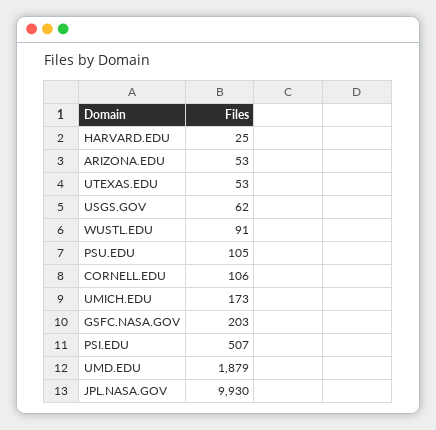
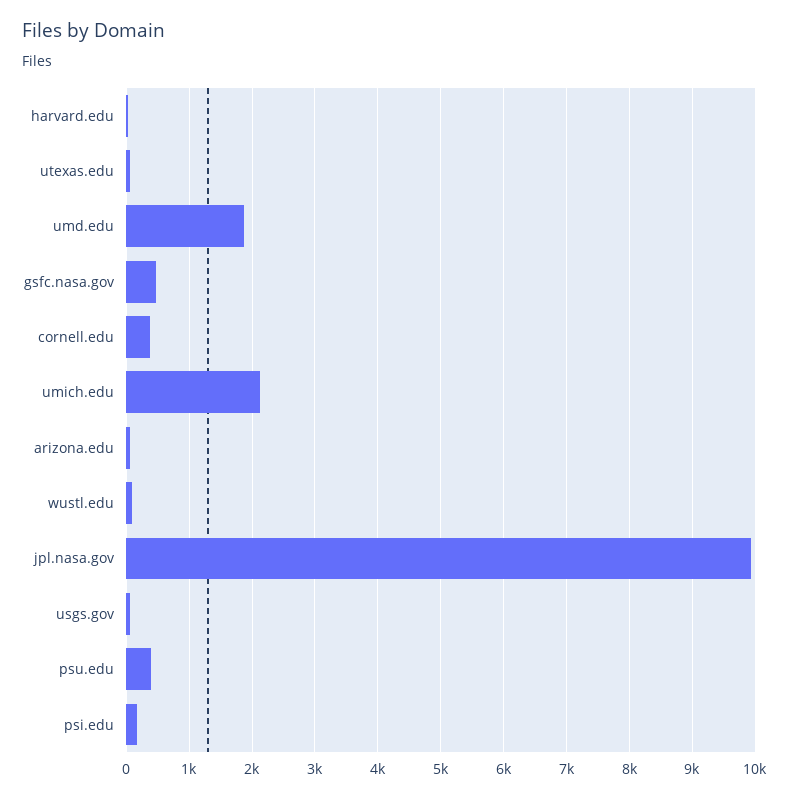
  {
    "HARVARD.EDU": 25,
    "ARIZONA.EDU": 53,
    "UTEXAS.EDU": 53,
    "USGS.GOV": 62,
    "WUSTL.EDU": 91,
-   "PSU.EDU": 105,
+   "PSU.EDU": 400,
-   "CORNELL.EDU": 106,
+   "CORNELL.EDU": 400,
-   "UMICH.EDU": 173,
+   "UMICH.EDU": 2100,
-   "GSFC.NASA.GOV": 203,
+   "GSFC.NASA.GOV": 500,
-   "PSI.EDU": 507,
+   "PSI.EDU": 200,
    "UMD.EDU": 1879,
    "JPL.NASA.GOV": 9930
  }

